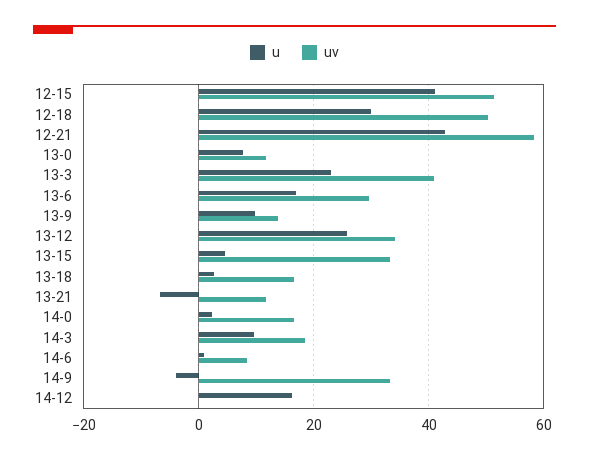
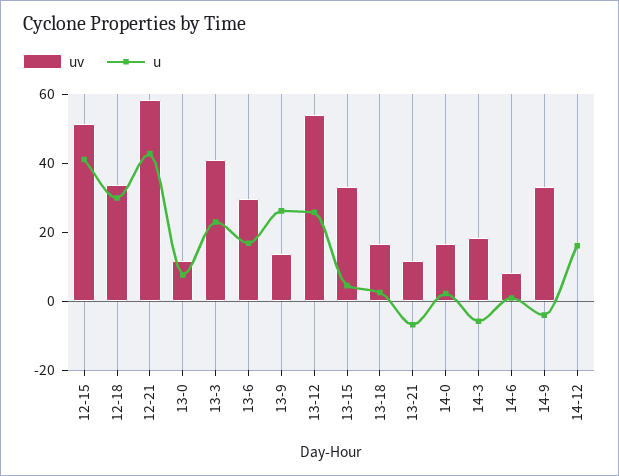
  {
    "u": {
      "12-15": 42,
      "12-18": 30,
      "12-21": 42,
      "13-0": 8,
      "13-3": 24,
      "13-6": 16,
-     "13-9": 10,
+     "13-9": 25,
      "13-12": 26,
      "13-15": 4,
      "13-18": 2,
      "13-21": -6,
      "14-0": 2,
-     "14-3": 10,
+     "14-3": -5,
      "14-6": 0,
      "14-9": -4,
      "14-12": 16
    },
    "uv": {
      "12-15": 52,
-     "12-18": 50,
+     "12-18": 35,
      "12-21": 58,
      "13-0": 12,
      "13-3": 40,
      "13-6": 30,
      "13-9": 14,
-     "13-12": 34,
+     "13-12": 55,
      "13-15": 34,
      "13-18": 16,
      "13-21": 12,
      "14-0": 16,
      "14-3": 18,
      "14-6": 8,
      "14-9": 34,
      "14-12": 0
    }
  }

